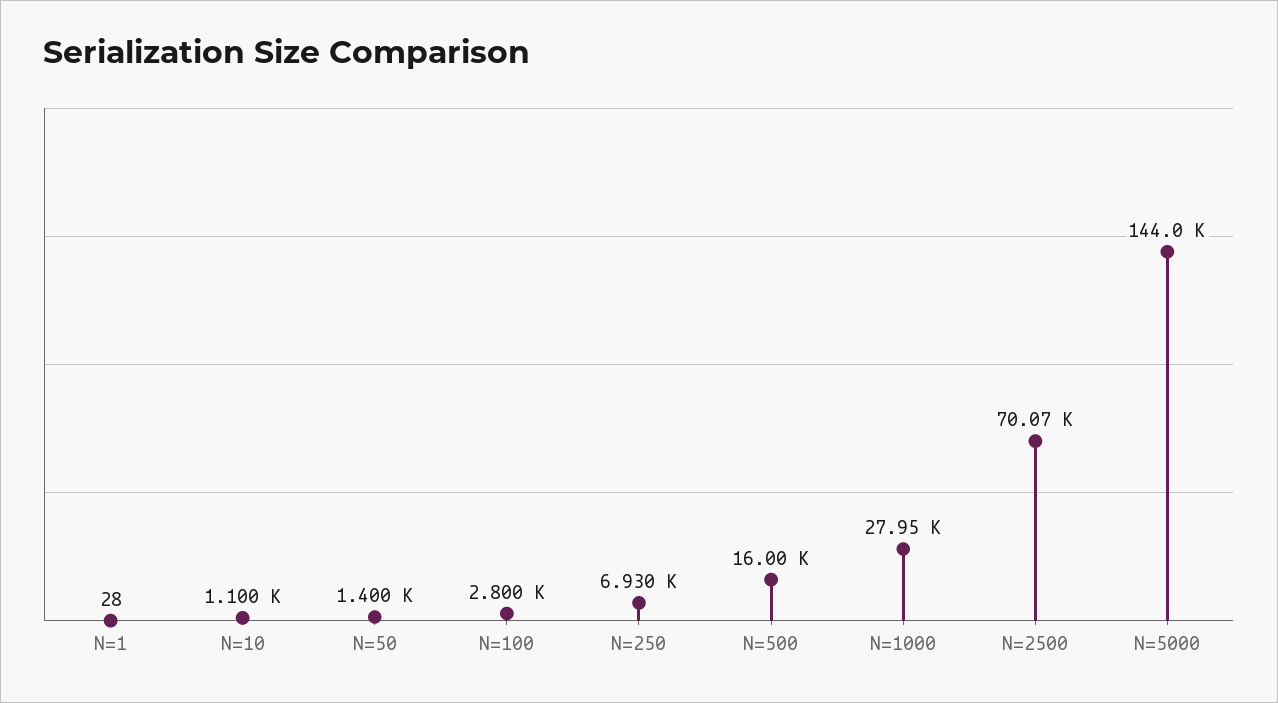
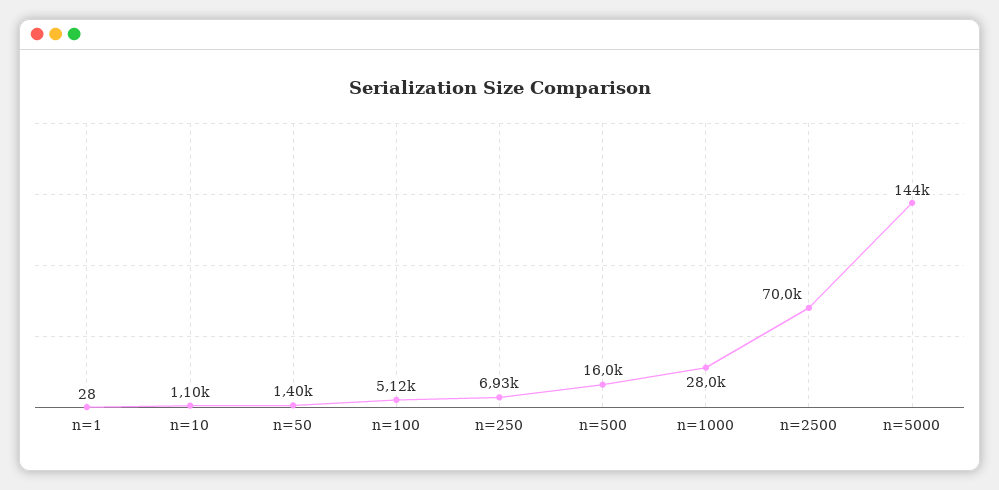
  {
    "N=1": 28,
    "N=10": 1100,
    "N=50": 1400,
-   "N=100": 2800,
+   "N=100": 5120,
    "N=250": 6930,
    "N=500": 16000,
-   "N=1000": 27950,
+   "N=1000": 28000,
-   "N=2500": 70070,
+   "N=2500": 70000,
    "N=5000": 144000
  }

